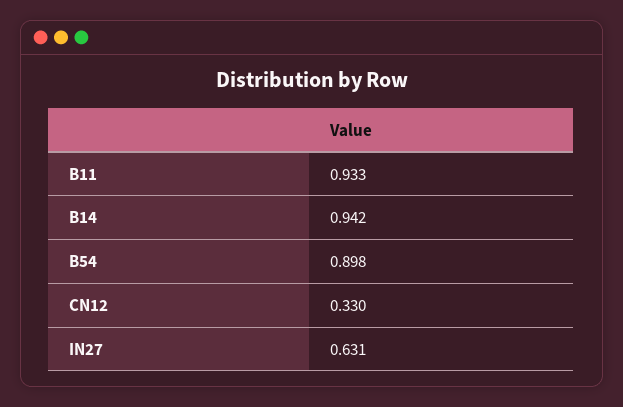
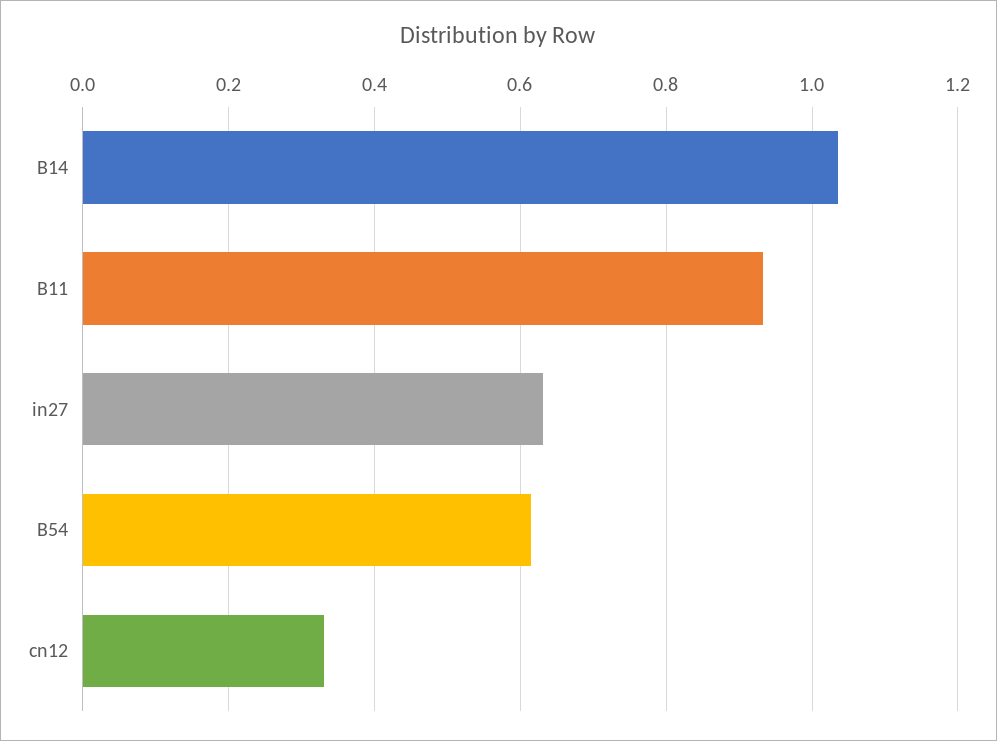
  {
    "B11": 0.933,
-   "B14": 0.942,
+   "B14": 1.04,
-   "B54": 0.898,
+   "B54": 0.62,
    "CN12": 0.33,
    "IN27": 0.631
  }

